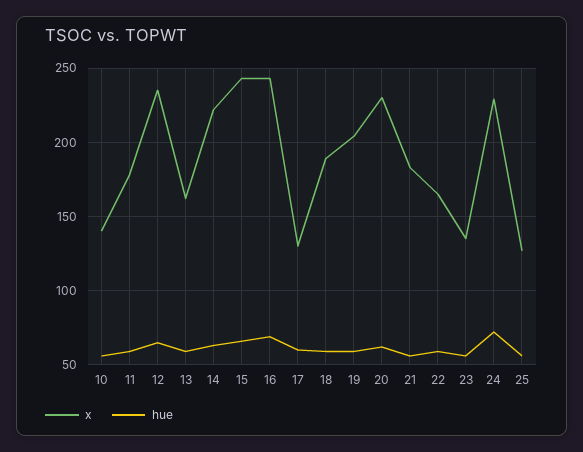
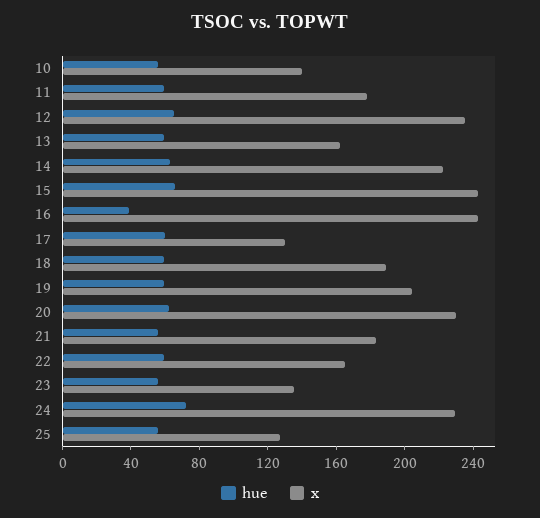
  {
    "x": {
      "10": 140,
      "11": 180,
      "12": 235,
      "13": 160,
      "14": 220,
      "15": 245,
      "16": 245,
      "17": 130,
      "18": 190,
      "19": 205,
      "20": 230,
      "21": 185,
      "22": 165,
      "23": 135,
      "24": 230,
      "25": 125
    },
    "hue": {
      "10": 55,
      "11": 60,
      "12": 65,
      "13": 60,
      "14": 65,
      "15": 65,
-     "16": 70,
+     "16": 40,
      "17": 60,
      "18": 60,
      "19": 60,
      "20": 60,
      "21": 55,
      "22": 60,
      "23": 55,
      "24": 70,
      "25": 55
    }
  }

